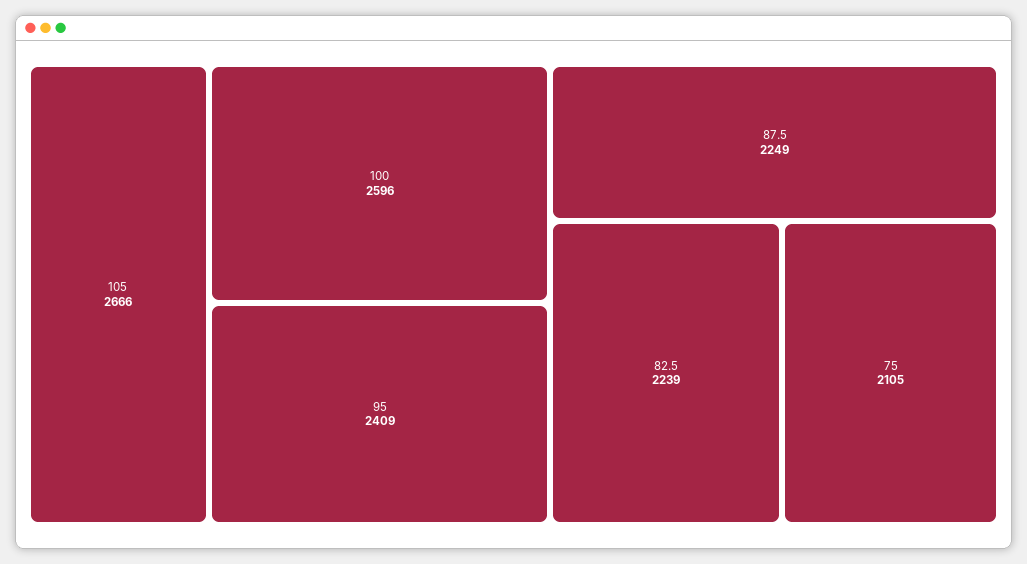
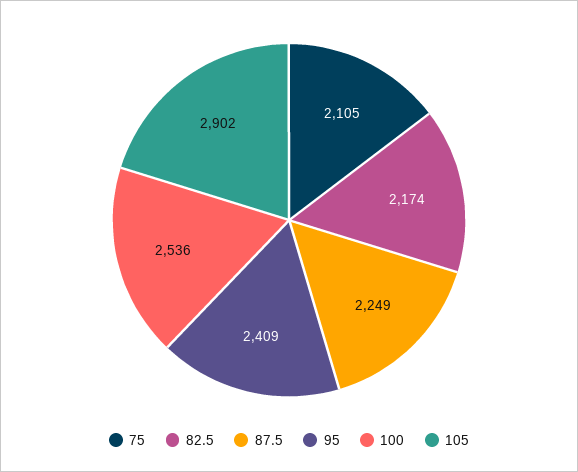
  {
-   "105": 2666,
+   "105": 2902,
-   "100": 2596,
+   "100": 2536,
    "95": 2409,
    "87.5": 2249,
-   "82.5": 2239,
+   "82.5": 2174,
    "75": 2105
  }

